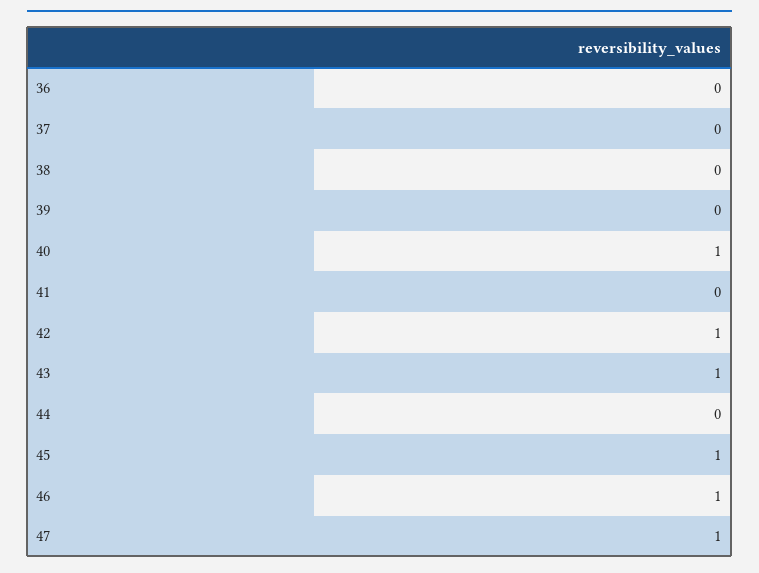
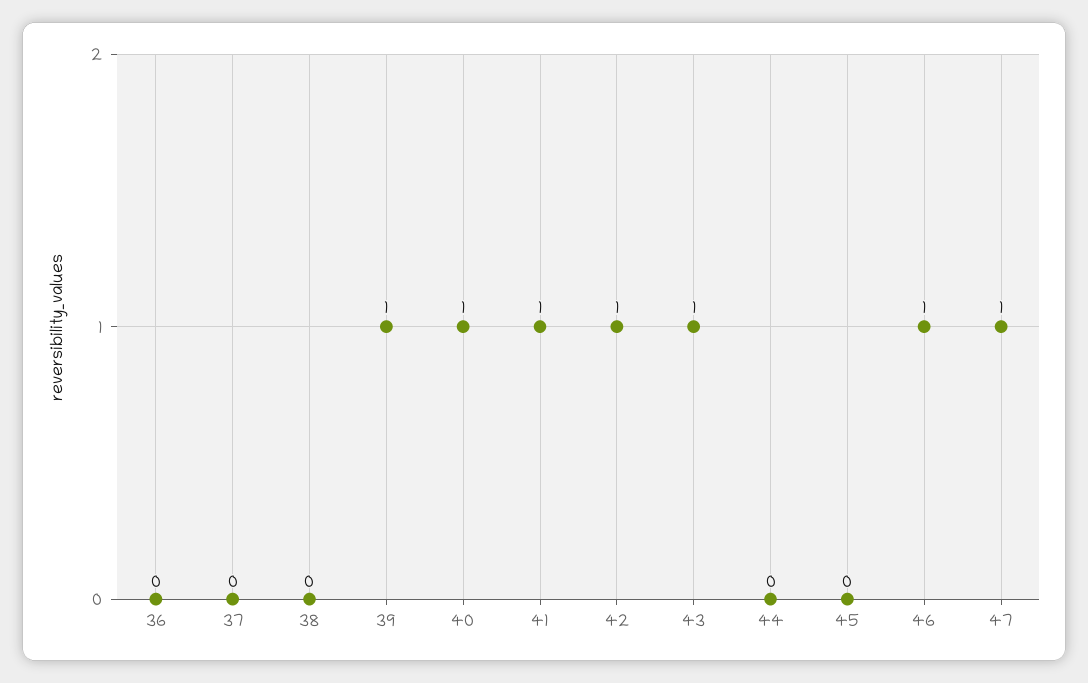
  {
    "36": 0,
    "37": 0,
    "38": 0,
-   "39": 0,
+   "39": 1,
    "40": 1,
-   "41": 0,
+   "41": 1,
    "42": 1,
    "43": 1,
    "44": 0,
-   "45": 1,
+   "45": 0,
    "46": 1,
    "47": 1
  }

